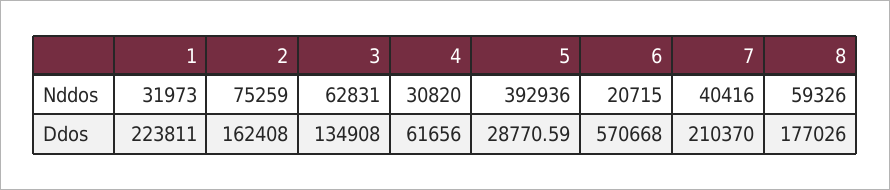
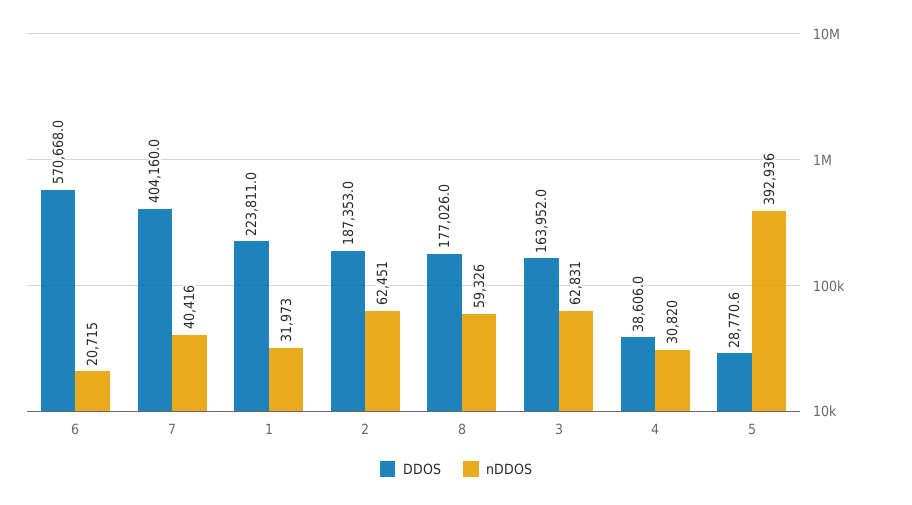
  {
    "Nddos": {
      "1": 31973,
-     "2": 75259,
+     "2": 62451,
      "3": 62831,
      "4": 30820,
      "5": 392936,
      "6": 20715,
      "7": 40416,
      "8": 59326
    },
    "Ddos": {
      "1": 223811,
-     "2": 162408,
+     "2": 187353,
-     "3": 134908,
+     "3": 163952,
-     "4": 61656,
+     "4": 38606,
      "5": 28770.59,
      "6": 570668,
-     "7": 210370,
+     "7": 404160,
      "8": 177026
    }
  }

